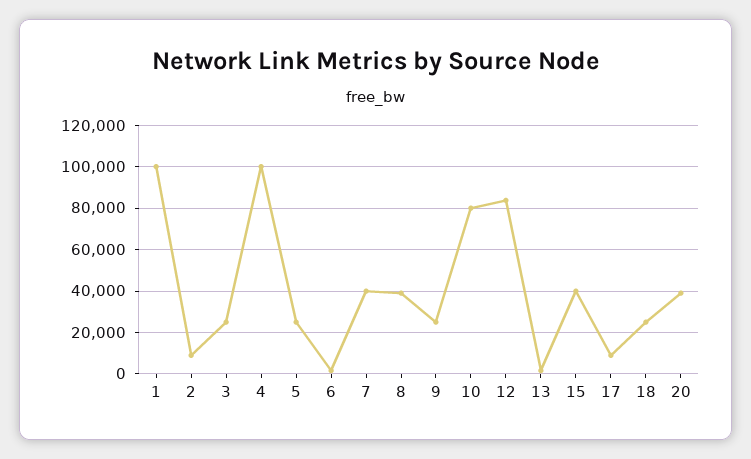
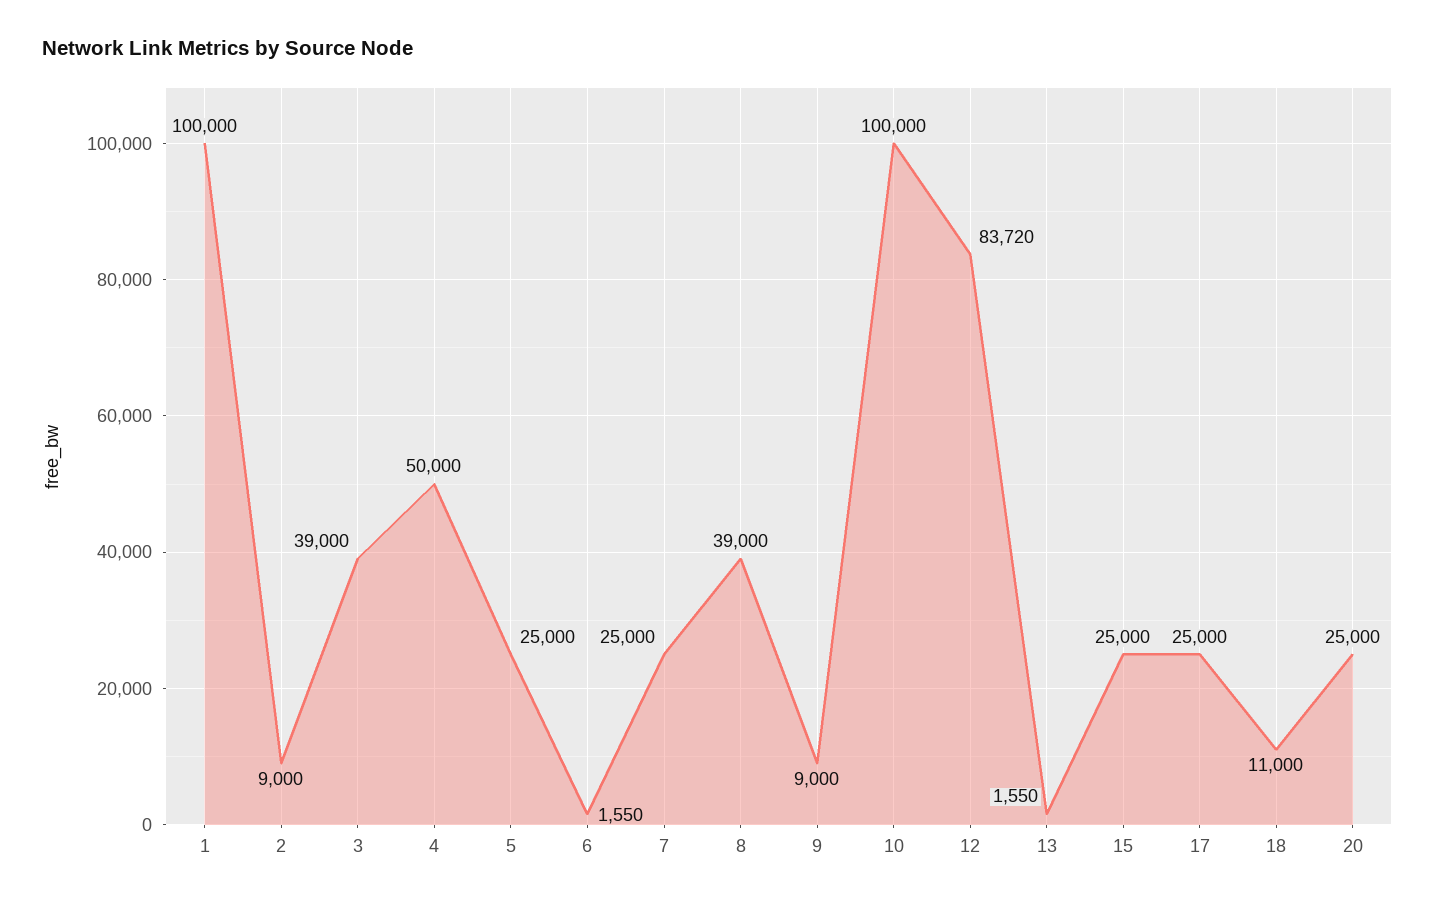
  {
    "1": 100000,
    "2": 9000,
-   "3": 25000,
+   "3": 39000,
-   "4": 100000,
+   "4": 50000,
    "5": 25000,
    "6": 1550,
-   "7": 40000,
+   "7": 25000,
    "8": 39000,
-   "9": 25000,
+   "9": 9000,
-   "10": 80000,
+   "10": 100000,
    "12": 83720,
    "13": 1550,
-   "15": 40000,
+   "15": 25000,
-   "17": 10000,
+   "17": 25000,
-   "18": 25000,
+   "18": 11000,
-   "20": 40000
+   "20": 25000
  }

